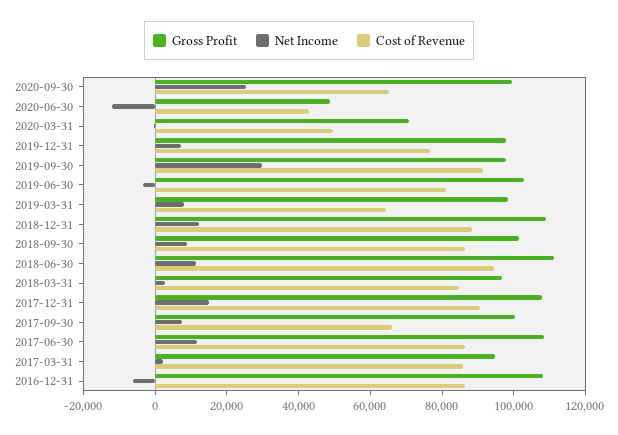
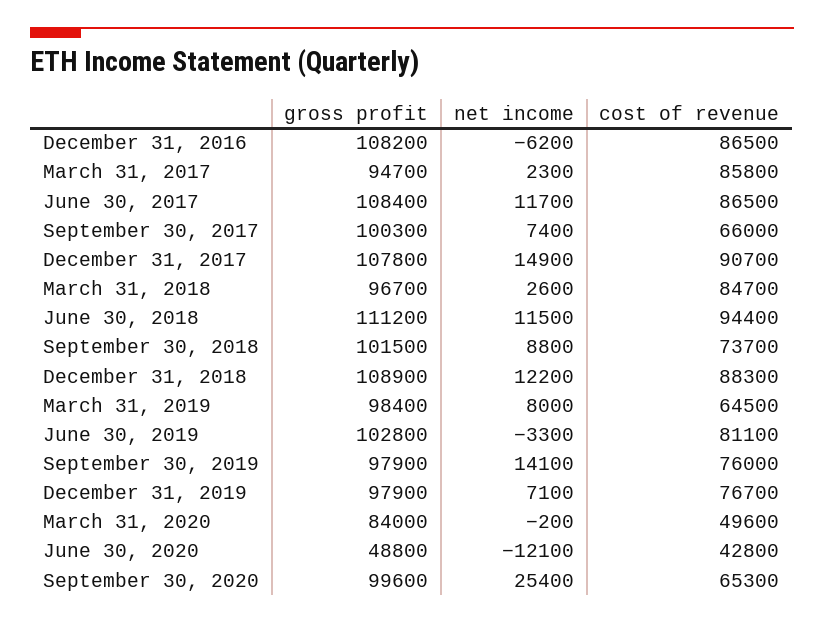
  {
    "Gross Profit": {
      "2020-09-30": 99600,
      "2020-06-30": 48800,
-     "2020-03-31": 70000,
+     "2020-03-31": 84000,
      "2019-12-31": 97900,
      "2019-09-30": 97900,
      "2019-06-30": 102800,
      "2019-03-31": 98400,
      "2018-12-31": 108900,
      "2018-09-30": 101500,
      "2018-06-30": 111200,
      "2018-03-31": 96700,
      "2017-12-31": 107800,
      "2017-09-30": 100300,
      "2017-06-30": 108400,
      "2017-03-31": 94700,
      "2016-12-31": 108200
    },
    "Net Income": {
      "2020-09-30": 25400,
      "2020-06-30": -12100,
      "2020-03-31": -200,
      "2019-12-31": 7100,
-     "2019-09-30": 30000,
+     "2019-09-30": 14100,
      "2019-06-30": -3300,
      "2019-03-31": 8000,
      "2018-12-31": 12200,
      "2018-09-30": 8800,
      "2018-06-30": 11500,
      "2018-03-31": 2600,
      "2017-12-31": 14900,
      "2017-09-30": 7400,
      "2017-06-30": 11700,
      "2017-03-31": 2300,
      "2016-12-31": -6200
    },
    "Cost of Revenue": {
      "2020-09-30": 65300,
      "2020-06-30": 42800,
      "2020-03-31": 49600,
      "2019-12-31": 76700,
-     "2019-09-30": 90000,
+     "2019-09-30": 76000,
      "2019-06-30": 81100,
      "2019-03-31": 64500,
      "2018-12-31": 88300,
-     "2018-09-30": 85000,
+     "2018-09-30": 73700,
      "2018-06-30": 94400,
      "2018-03-31": 84700,
      "2017-12-31": 90700,
      "2017-09-30": 66000,
      "2017-06-30": 86500,
      "2017-03-31": 85800,
      "2016-12-31": 86500
    }
  }

